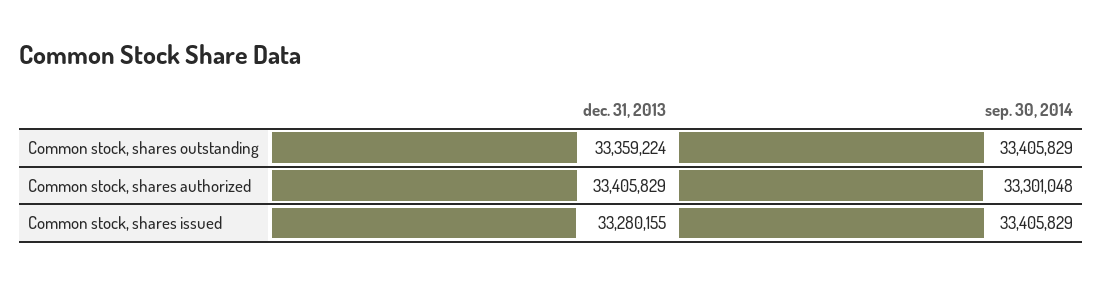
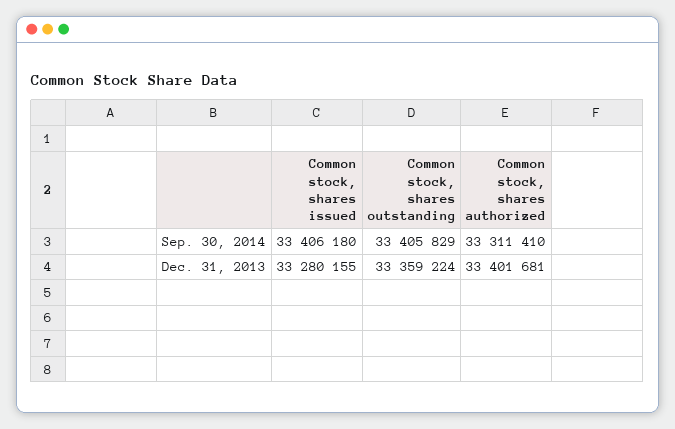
  {
    "dec. 31, 2013": {
      "Common stock, shares outstanding": 33359224,
-     "Common stock, shares authorized": 33405829,
+     "Common stock, shares authorized": 33401681,
      "Common stock, shares issued": 33280155
    },
    "sep. 30, 2014": {
      "Common stock, shares outstanding": 33405829,
-     "Common stock, shares authorized": 33301048,
+     "Common stock, shares authorized": 33311410,
-     "Common stock, shares issued": 33405829
+     "Common stock, shares issued": 33406180
    }
  }

